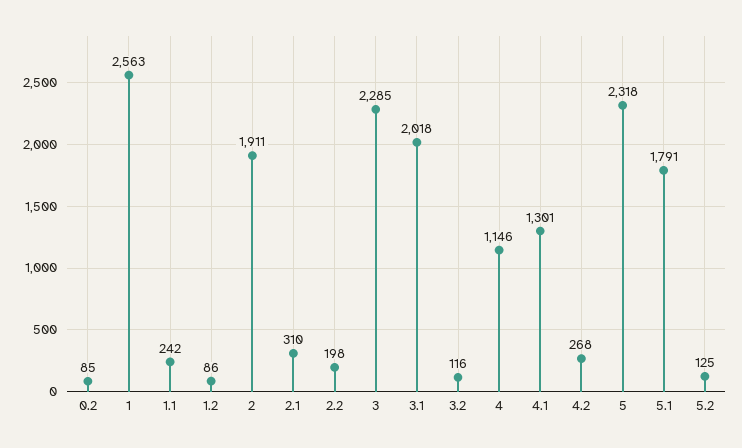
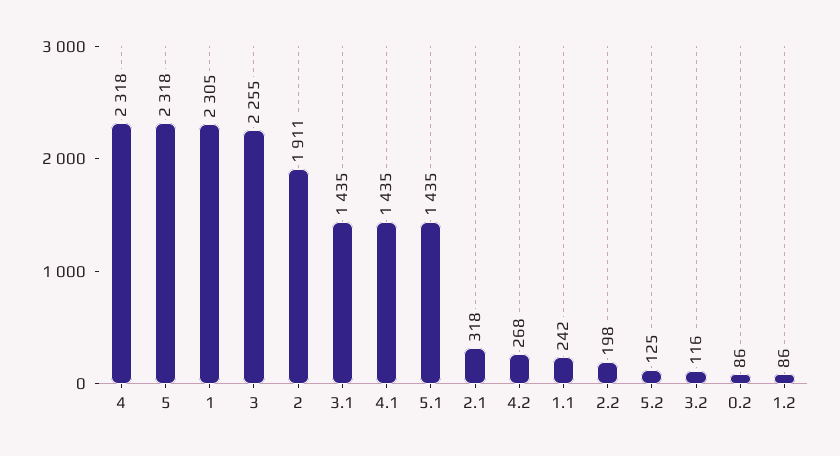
  {
-   "0.2": 85,
+   "0.2": 86,
-   "1": 2563,
+   "1": 2305,
    "1.1": 242,
    "1.2": 86,
    "2": 1911,
-   "2.1": 310,
+   "2.1": 318,
    "2.2": 198,
-   "3": 2285,
+   "3": 2255,
-   "3.1": 2018,
+   "3.1": 1435,
    "3.2": 116,
-   "4": 1146,
+   "4": 2318,
-   "4.1": 1301,
+   "4.1": 1435,
    "4.2": 268,
    "5": 2318,
-   "5.1": 1791,
+   "5.1": 1435,
    "5.2": 125
  }

